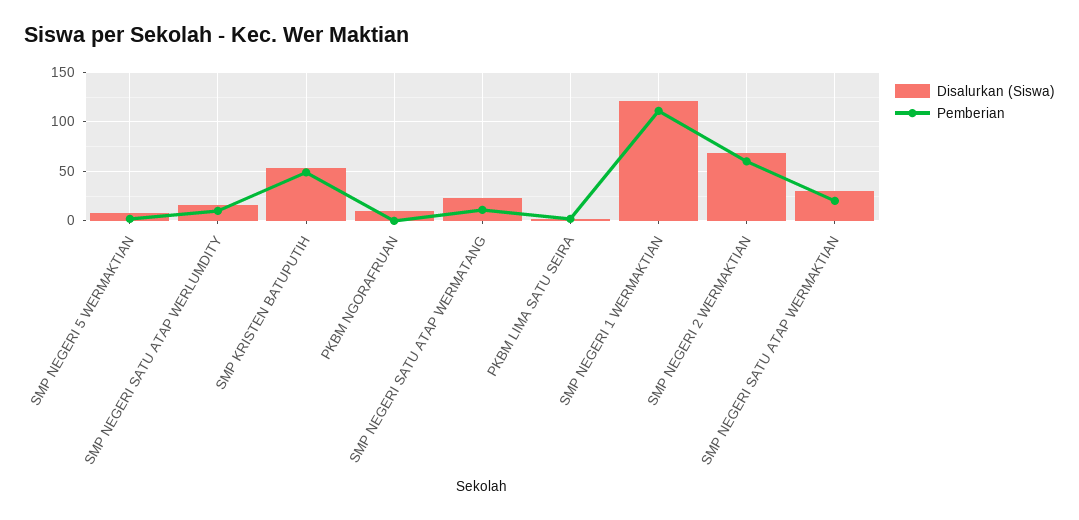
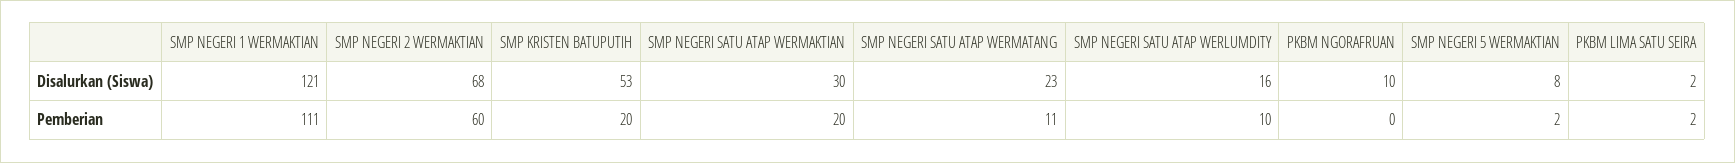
  {
    "Disalurkan (Siswa)": {
      "SMP NEGERI 5 WERMAKTIAN": 8,
      "SMP NEGERI SATU ATAP WERLUMDITY": 16,
      "SMP KRISTEN BATUPUTIH": 53,
      "PKBM NGORAFRUAN": 10,
      "SMP NEGERI SATU ATAP WERMATANG": 23,
      "PKBM LIMA SATU SEIRA": 2,
      "SMP NEGERI 1 WERMAKTIAN": 121,
      "SMP NEGERI 2 WERMAKTIAN": 68,
      "SMP NEGERI SATU ATAP WERMAKTIAN": 30
    },
    "Pemberian": {
      "SMP NEGERI 5 WERMAKTIAN": 2,
      "SMP NEGERI SATU ATAP WERLUMDITY": 10,
-     "SMP KRISTEN BATUPUTIH": 50,
+     "SMP KRISTEN BATUPUTIH": 20,
      "PKBM NGORAFRUAN": 0,
      "SMP NEGERI SATU ATAP WERMATANG": 11,
      "PKBM LIMA SATU SEIRA": 2,
      "SMP NEGERI 1 WERMAKTIAN": 111,
      "SMP NEGERI 2 WERMAKTIAN": 60,
      "SMP NEGERI SATU ATAP WERMAKTIAN": 20
    }
  }

